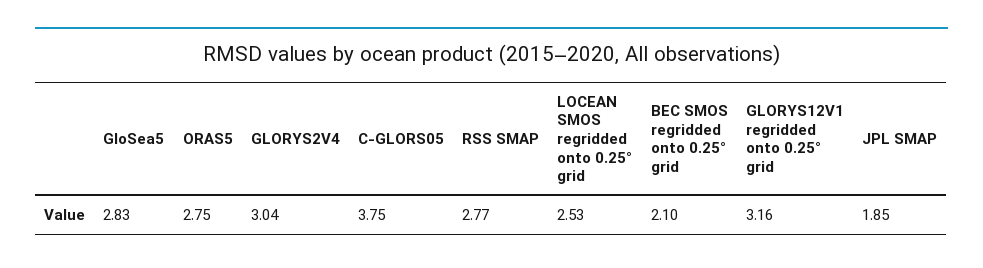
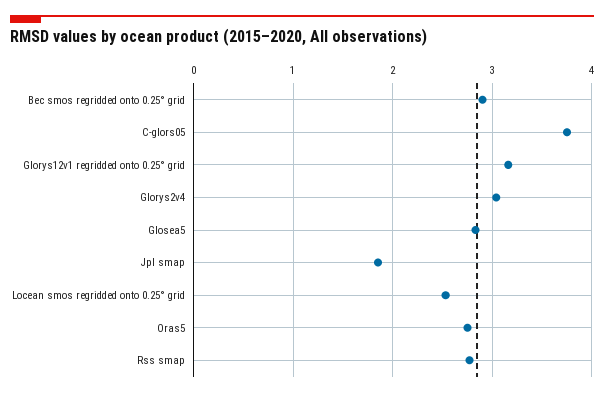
  {
    "GloSea5": 2.83,
    "ORAS5": 2.75,
    "GLORYS2V4": 3.04,
    "C-GLORS05": 3.75,
    "RSS SMAP": 2.77,
    "LOCEAN SMOS regridded onto 0.25° grid": 2.53,
-   "BEC SMOS regridded onto 0.25° grid": 2.1,
+   "BEC SMOS regridded onto 0.25° grid": 2.9,
    "GLORYS12V1 regridded onto 0.25° grid": 3.16,
    "JPL SMAP": 1.85
  }

